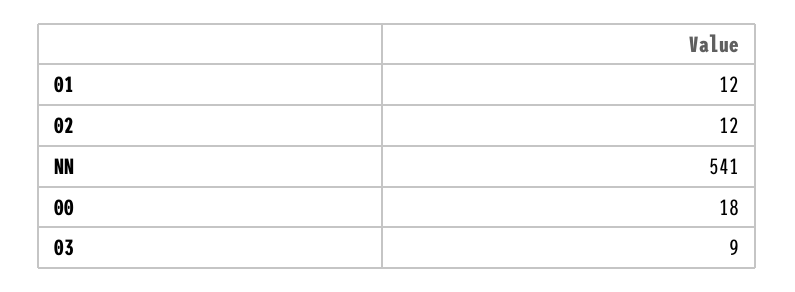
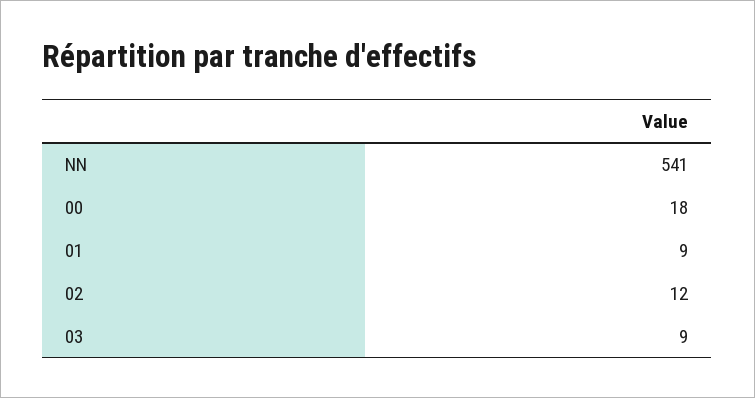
  {
-   "01": 12,
+   "01": 9,
    "02": 12,
    "NN": 541,
    "00": 18,
    "03": 9
  }

